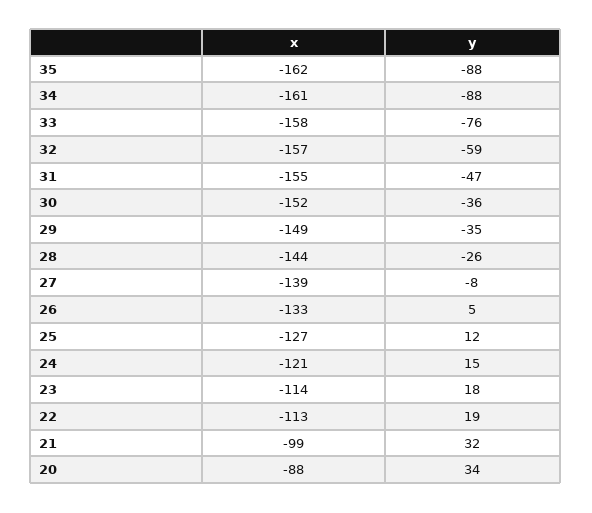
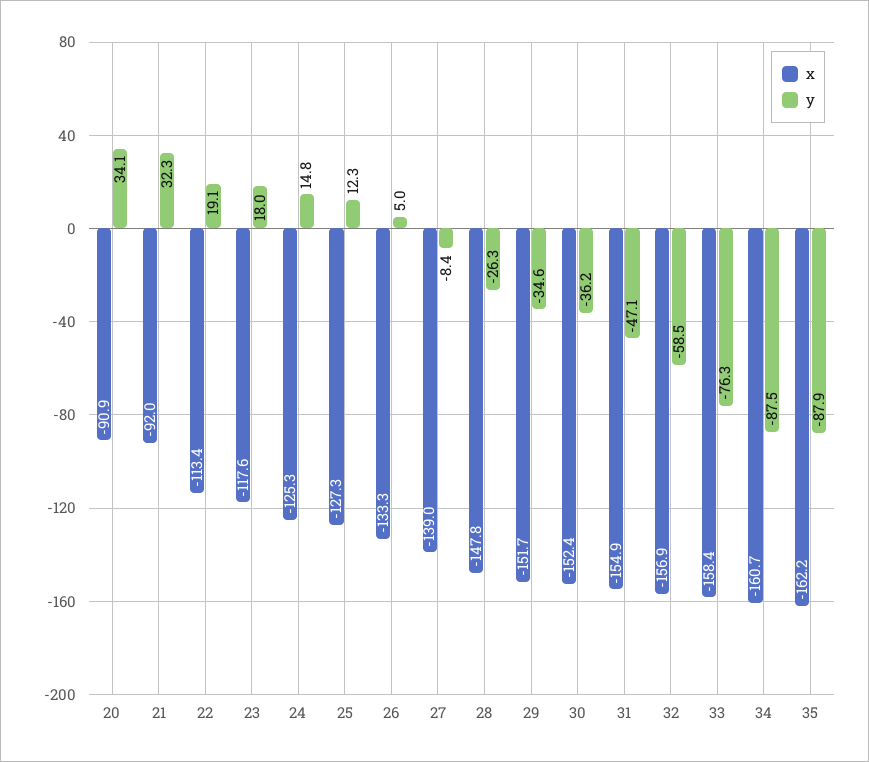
  {
    "x": {
      "35": -162.2,
      "34": -160.7,
      "33": -158.4,
      "32": -156.9,
      "31": -154.9,
      "30": -152.4,
-     "29": -149,
+     "29": -151.7,
-     "28": -144,
+     "28": -147.8,
      "27": -139,
      "26": -133.3,
      "25": -127.3,
-     "24": -121,
+     "24": -125.3,
-     "23": -114,
+     "23": -117.6,
      "22": -113.4,
-     "21": -99,
+     "21": -92,
-     "20": -88
+     "20": -90.9
    },
    "y": {
      "35": -87.9,
      "34": -87.5,
      "33": -76.3,
      "32": -58.5,
      "31": -47.1,
      "30": -36.2,
      "29": -34.6,
      "28": -26.3,
      "27": -8.4,
      "26": 5,
      "25": 12.3,
      "24": 14.8,
      "23": 18,
      "22": 19.1,
      "21": 32.3,
      "20": 34.1
    }
  }

